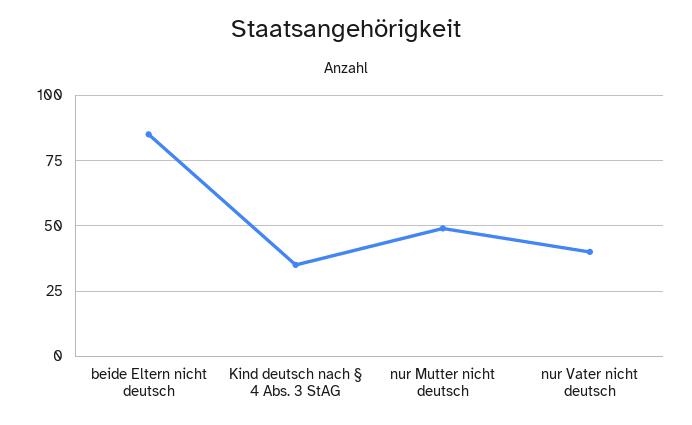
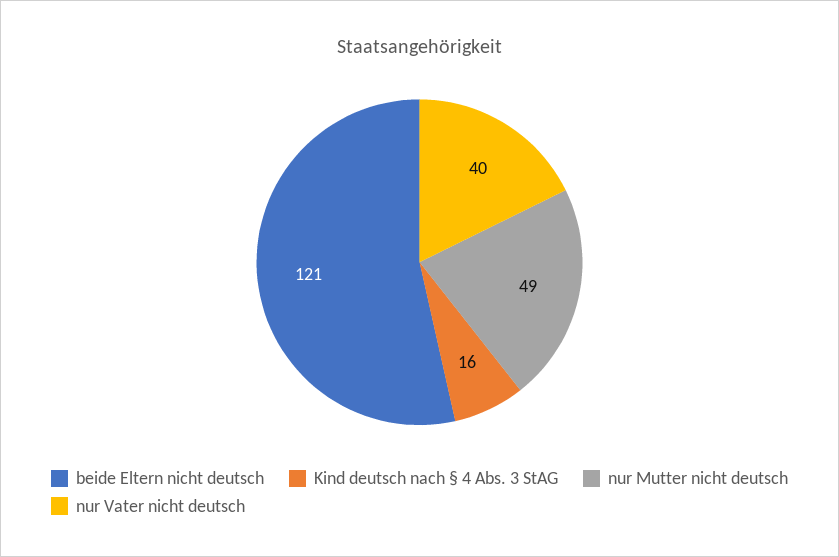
  {
-   "beide Eltern nicht deutsch": 85,
+   "beide Eltern nicht deutsch": 121,
-   "Kind deutsch nach § 4 Abs. 3 StAG": 35,
+   "Kind deutsch nach § 4 Abs. 3 StAG": 16,
    "nur Mutter nicht deutsch": 49,
    "nur Vater nicht deutsch": 40
  }

